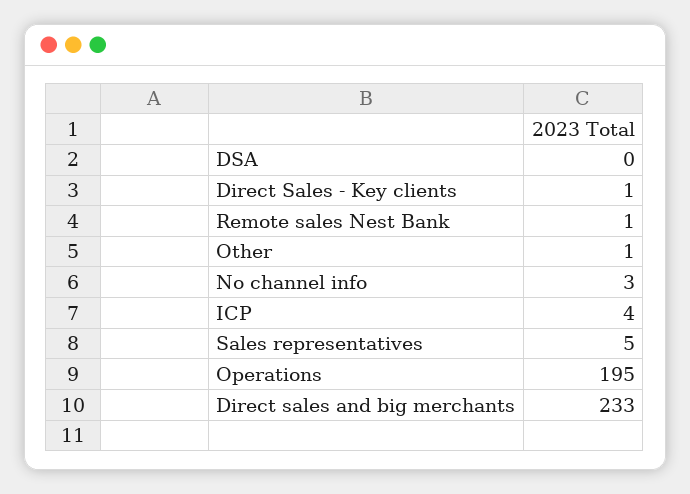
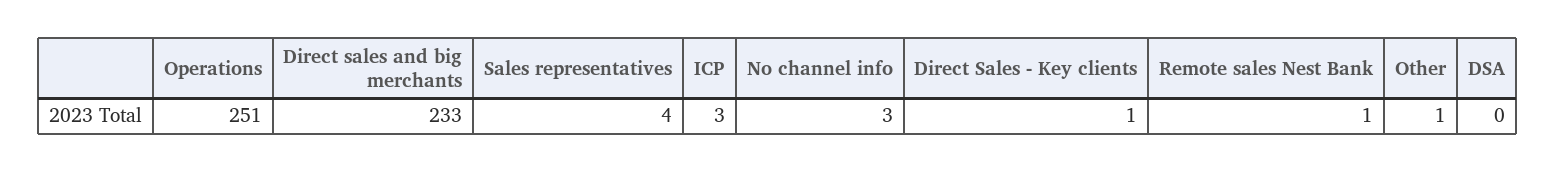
  {
    "DSA": 0,
    "Direct Sales - Key clients": 1,
    "Remote sales Nest Bank": 1,
    "Other": 1,
    "No channel info": 3,
-   "ICP": 4,
+   "ICP": 3,
-   "Sales representatives": 5,
+   "Sales representatives": 4,
-   "Operations": 195,
+   "Operations": 251,
    "Direct sales and big merchants": 233
  }

